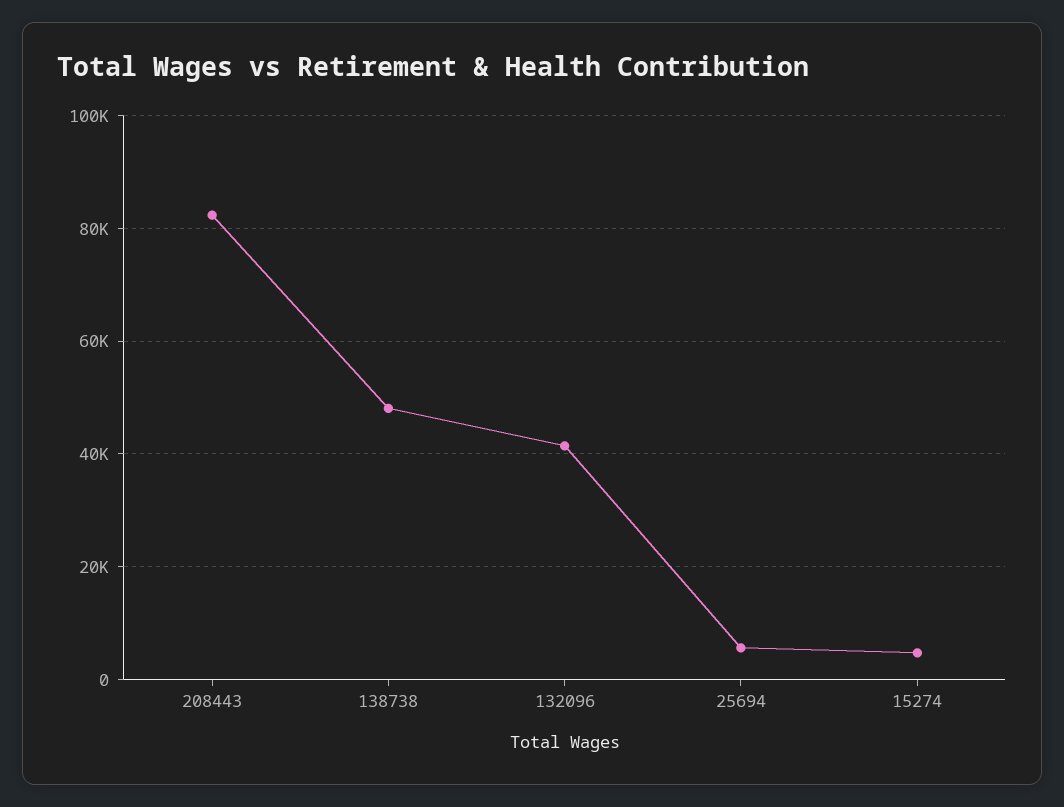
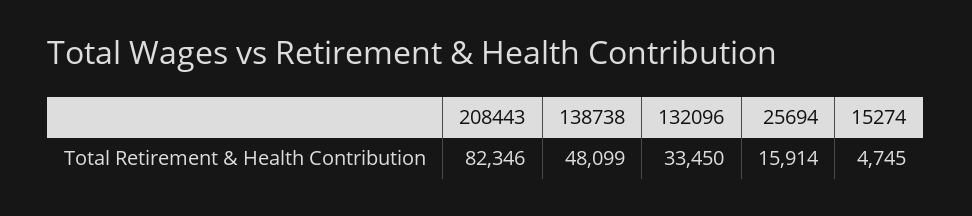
  {
    "208443": 82346,
    "138738": 48099,
-   "132096": 42000,
+   "132096": 33450,
-   "25694": 6000,
+   "25694": 15914,
    "15274": 4745
  }

